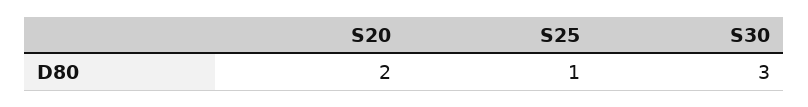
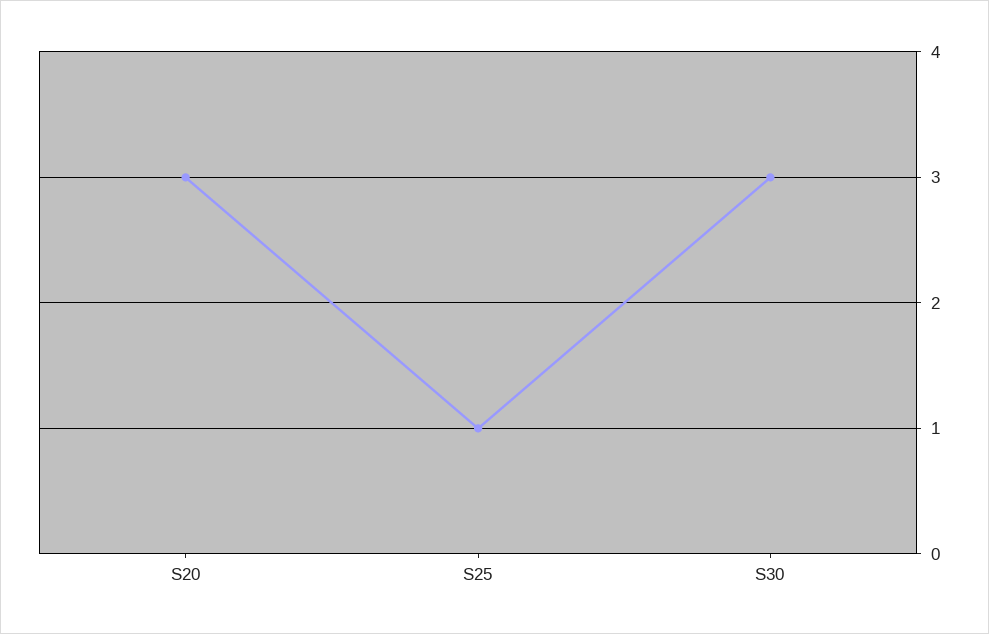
  {
-   "S20": 2,
+   "S20": 3,
    "S25": 1,
    "S30": 3
  }

